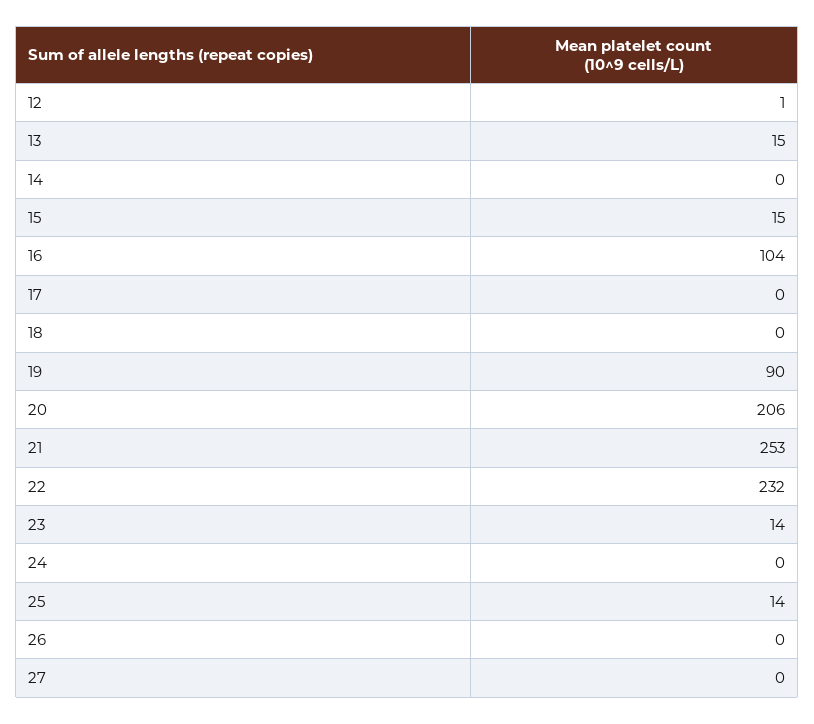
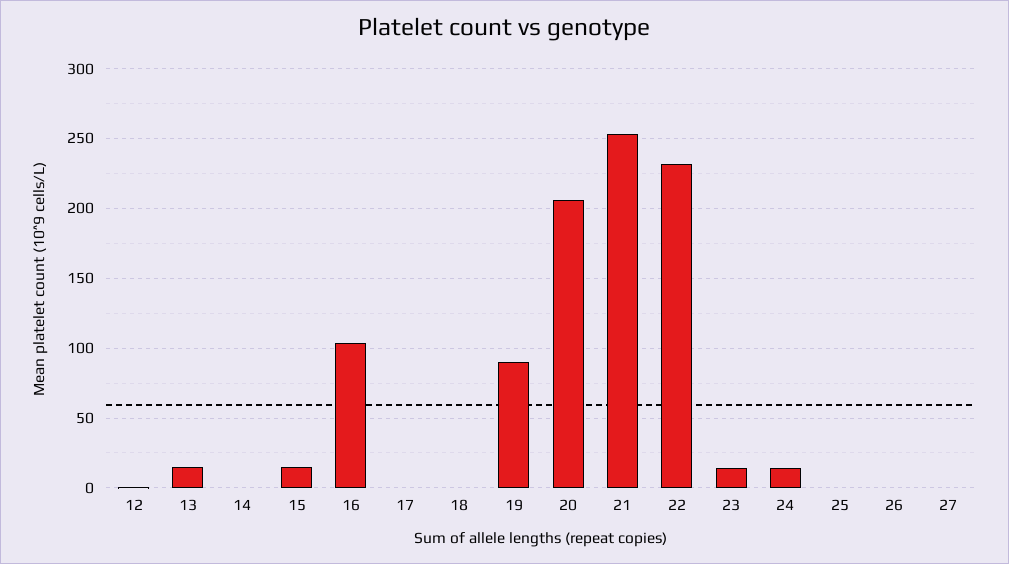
  {
    "12": 1,
    "13": 15,
    "14": 0,
    "15": 15,
    "16": 104,
    "17": 0,
    "18": 0,
    "19": 90,
    "20": 206,
    "21": 253,
    "22": 232,
    "23": 14,
-   "24": 0,
+   "24": 15,
-   "25": 14,
+   "25": 0,
    "26": 0,
    "27": 0
  }

